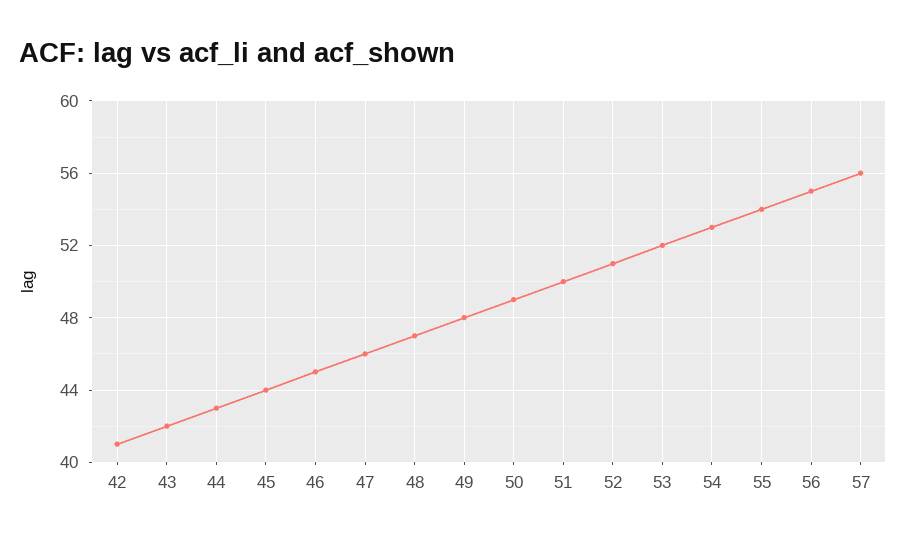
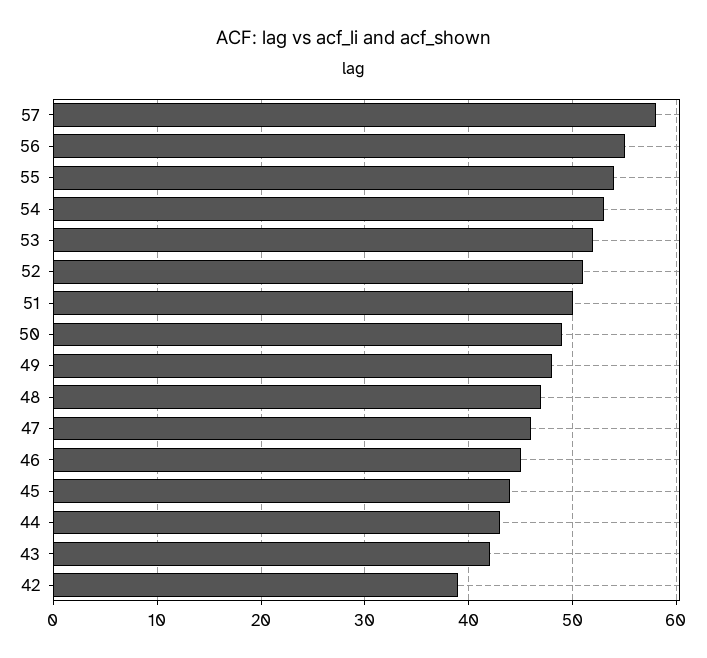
  {
-   "42": 41,
+   "42": 39,
    "43": 42,
    "44": 43,
    "45": 44,
    "46": 45,
    "47": 46,
    "48": 47,
    "49": 48,
    "50": 49,
    "51": 50,
    "52": 51,
    "53": 52,
    "54": 53,
    "55": 54,
    "56": 55,
-   "57": 56
+   "57": 58
  }

